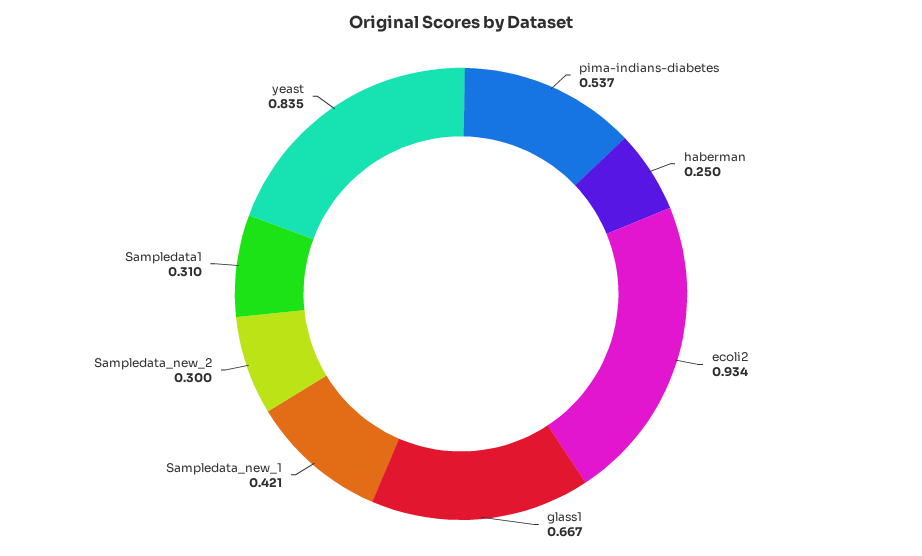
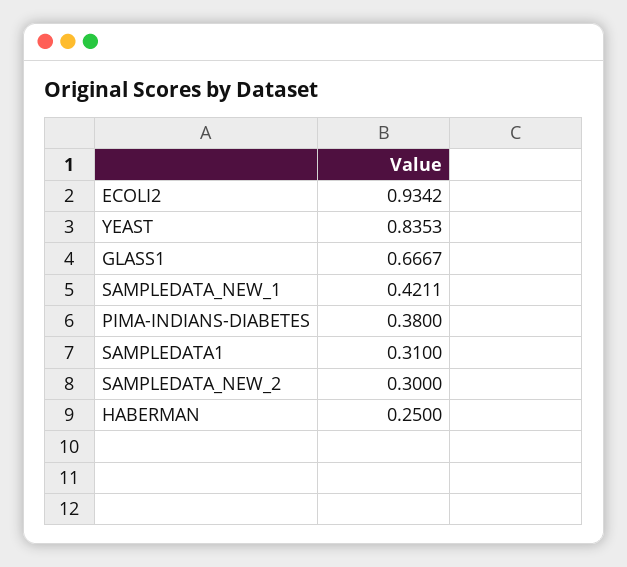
  {
-   "pima-indians-diabetes": 0.537,
+   "pima-indians-diabetes": 0.38,
    "haberman": 0.25,
    "ecoli2": 0.9342,
    "glass1": 0.6667,
    "Sampledata_new_1": 0.4211,
    "Sampledata_new_2": 0.3,
    "Sampledata1": 0.31,
    "yeast": 0.8353
  }

